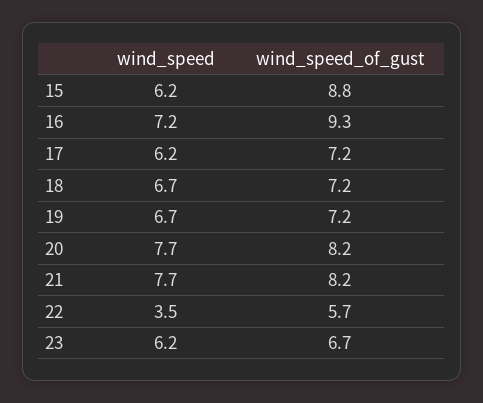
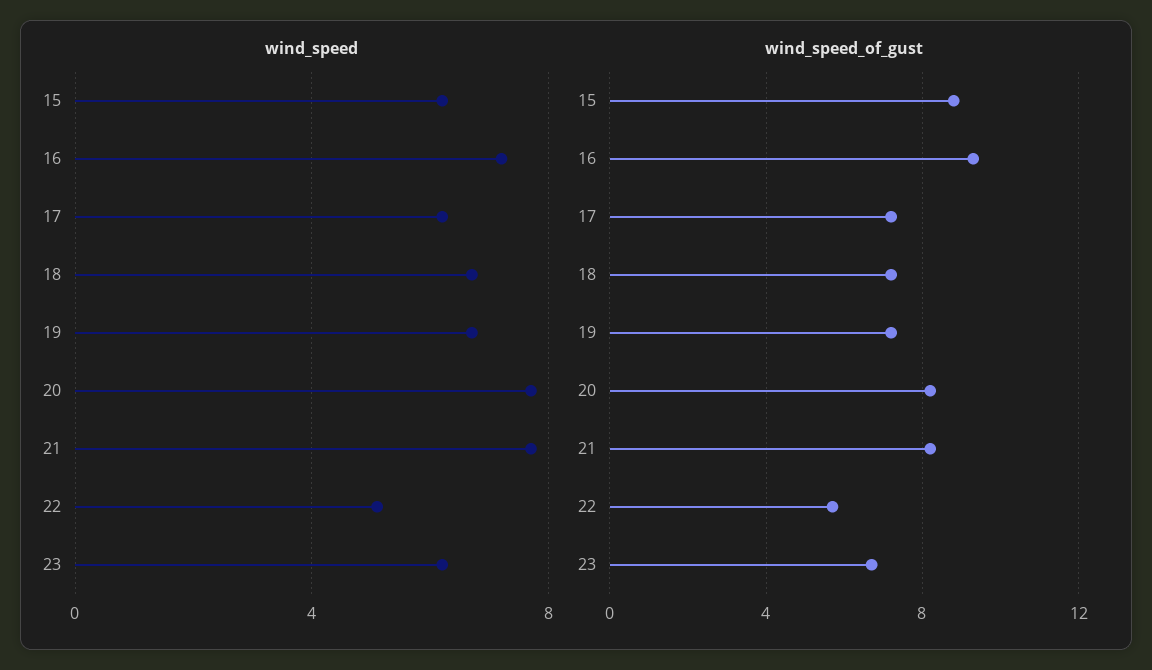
  {
    "wind_speed": {
      "15": 6.2,
      "16": 7.2,
      "17": 6.2,
      "18": 6.7,
      "19": 6.7,
      "20": 7.7,
      "21": 7.7,
-     "22": 3.5,
+     "22": 5,
      "23": 6.2
    },
    "wind_speed_of_gust": {
      "15": 8.8,
      "16": 9.3,
      "17": 7.2,
      "18": 7.2,
      "19": 7.2,
      "20": 8.2,
      "21": 8.2,
      "22": 5.7,
      "23": 6.7
    }
  }

